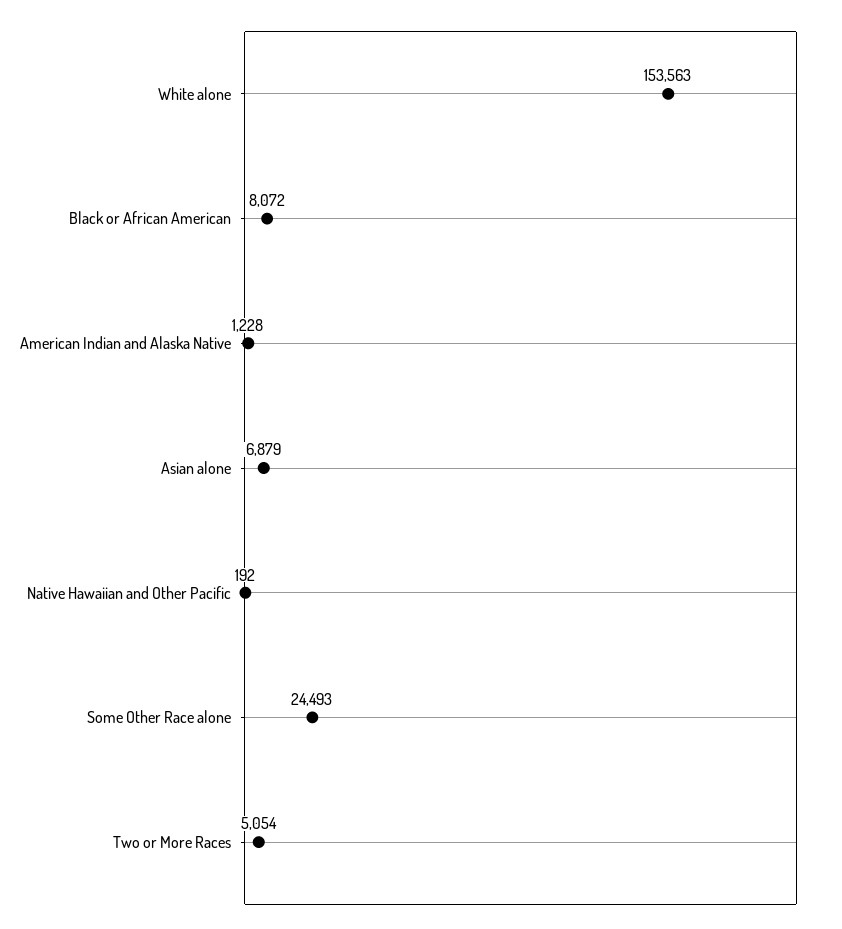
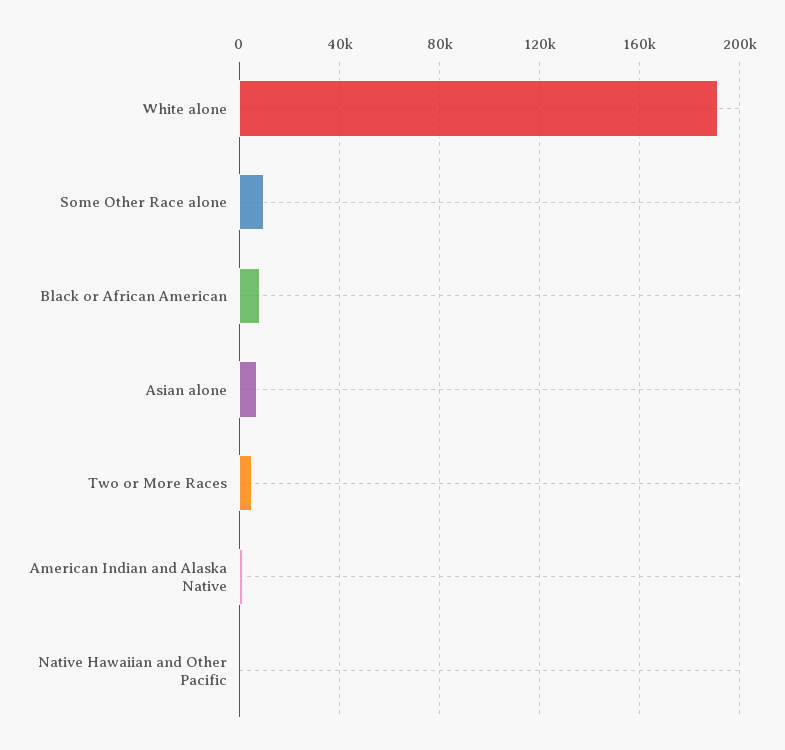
  {
-   "White alone": 153563,
+   "White alone": 190000,
    "Black or African American": 8072,
    "American Indian and Alaska Native": 1228,
    "Asian alone": 6879,
    "Native Hawaiian and Other Pacific": 192,
-   "Some Other Race alone": 24493,
+   "Some Other Race alone": 10000,
    "Two or More Races": 5054
  }

